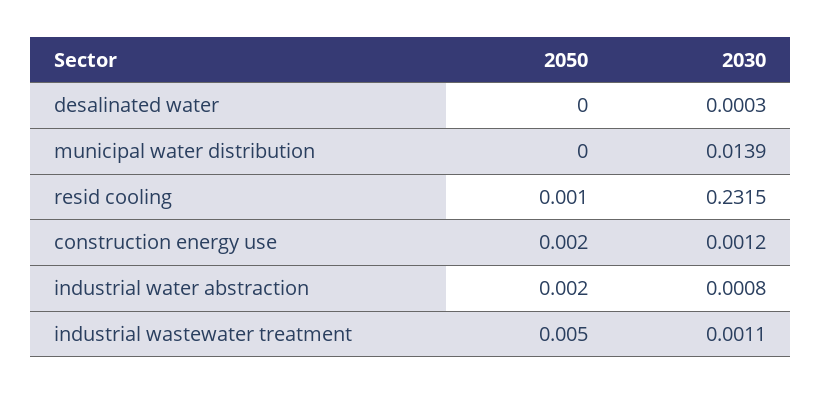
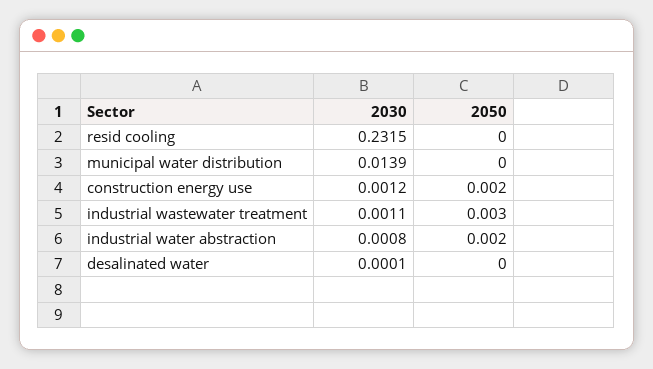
  {
    "2050": {
      "desalinated water": 0,
      "municipal water distribution": 0,
-     "resid cooling": 0.001,
+     "resid cooling": 0,
      "construction energy use": 0.002,
      "industrial water abstraction": 0.002,
-     "industrial wastewater treatment": 0.005
+     "industrial wastewater treatment": 0.003
    },
    "2030": {
-     "desalinated water": 0.0003,
+     "desalinated water": 0.0001,
      "municipal water distribution": 0.0139,
      "resid cooling": 0.2315,
      "construction energy use": 0.0012,
      "industrial water abstraction": 0.0008,
      "industrial wastewater treatment": 0.0011
    }
  }

